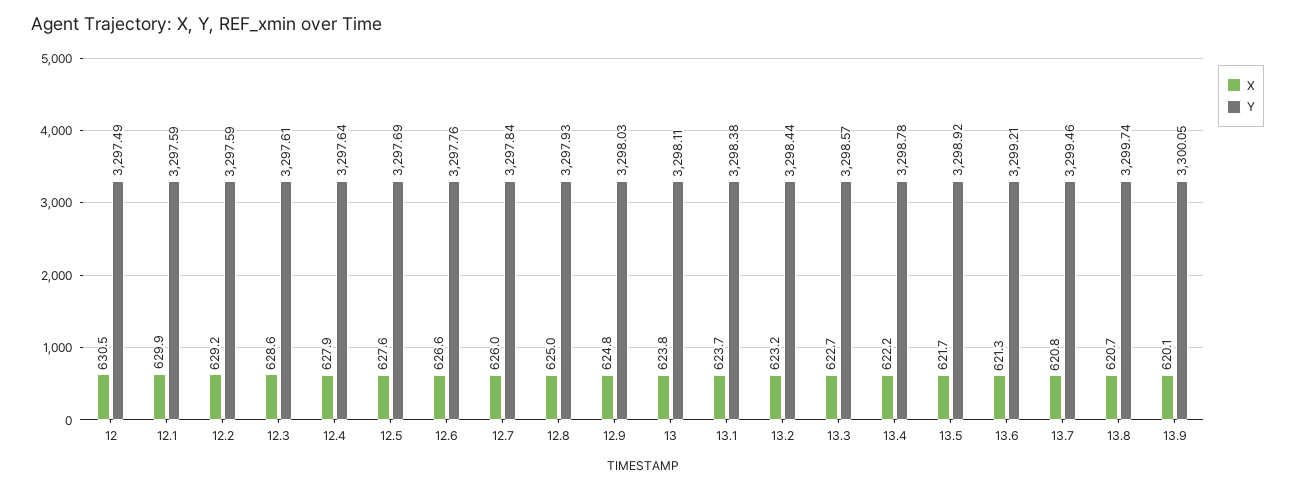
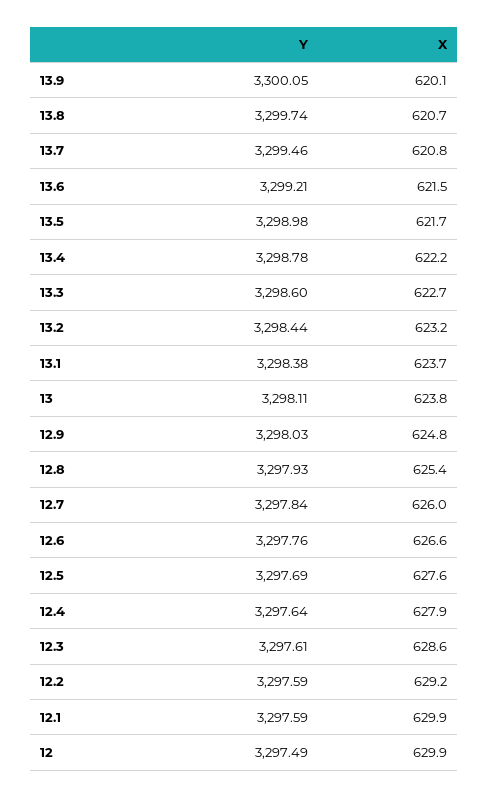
  {
    "X": {
-     "12": 630.5,
+     "12": 629.9,
      "12.1": 629.9,
      "12.2": 629.2,
      "12.3": 628.6,
      "12.4": 627.9,
      "12.5": 627.6,
      "12.6": 626.6,
      "12.7": 626,
-     "12.8": 625,
+     "12.8": 625.4,
      "12.9": 624.8,
      "13": 623.8,
      "13.1": 623.7,
      "13.2": 623.2,
      "13.3": 622.7,
      "13.4": 622.2,
      "13.5": 621.7,
-     "13.6": 621.3,
+     "13.6": 621.5,
      "13.7": 620.8,
      "13.8": 620.7,
      "13.9": 620.1
    },
    "Y": {
      "12": 3297.49,
      "12.1": 3297.59,
      "12.2": 3297.59,
      "12.3": 3297.61,
      "12.4": 3297.64,
      "12.5": 3297.69,
      "12.6": 3297.76,
      "12.7": 3297.84,
      "12.8": 3297.93,
      "12.9": 3298.03,
      "13": 3298.11,
      "13.1": 3298.38,
      "13.2": 3298.44,
-     "13.3": 3298.57,
+     "13.3": 3298.6,
      "13.4": 3298.78,
-     "13.5": 3298.92,
+     "13.5": 3298.98,
      "13.6": 3299.21,
      "13.7": 3299.46,
      "13.8": 3299.74,
      "13.9": 3300.05
    }
  }

